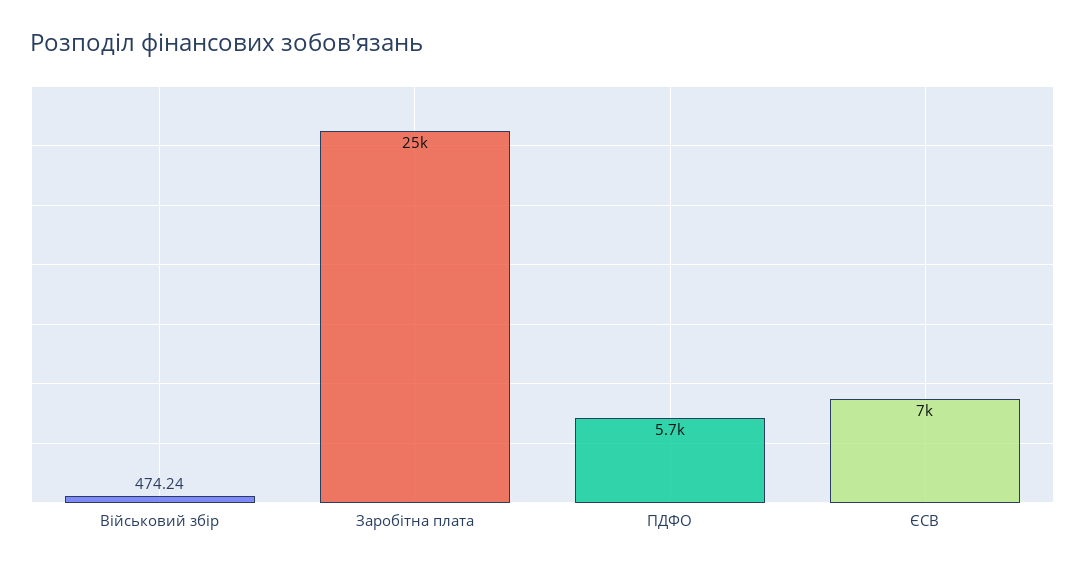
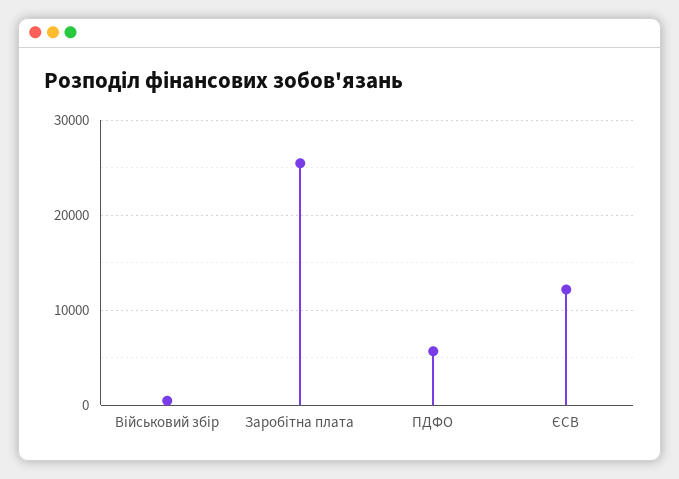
  {
    "Військовий збір": 474.24,
    "Заробітна плата": 25000,
    "ПДФО": 5700,
-   "ЄСВ": 7000
+   "ЄСВ": 12000
  }

